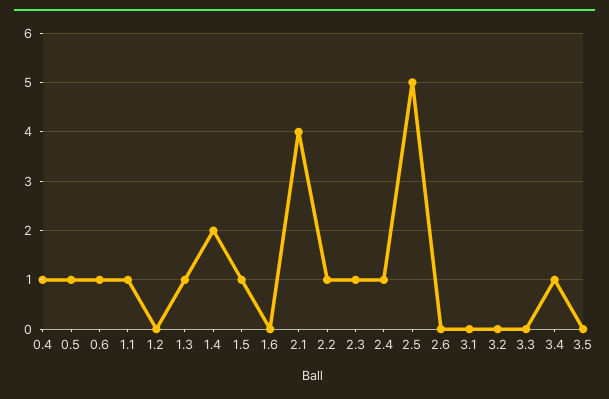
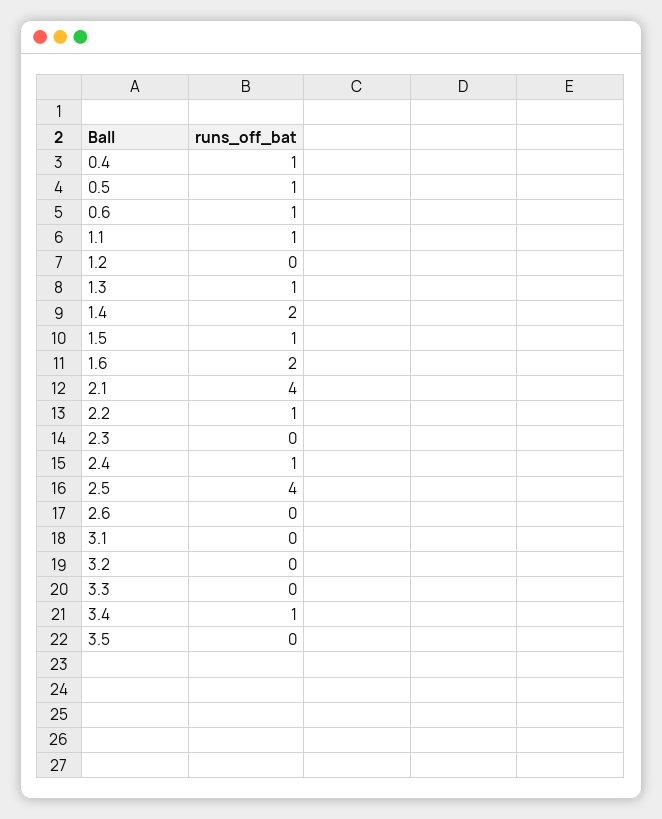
  {
    "0.4": 1,
    "0.5": 1,
    "0.6": 1,
    "1.1": 1,
    "1.2": 0,
    "1.3": 1,
    "1.4": 2,
    "1.5": 1,
-   "1.6": 0,
+   "1.6": 2,
    "2.1": 4,
    "2.2": 1,
-   "2.3": 1,
+   "2.3": 0,
    "2.4": 1,
-   "2.5": 5,
+   "2.5": 4,
    "2.6": 0,
    "3.1": 0,
    "3.2": 0,
    "3.3": 0,
    "3.4": 1,
    "3.5": 0
  }

